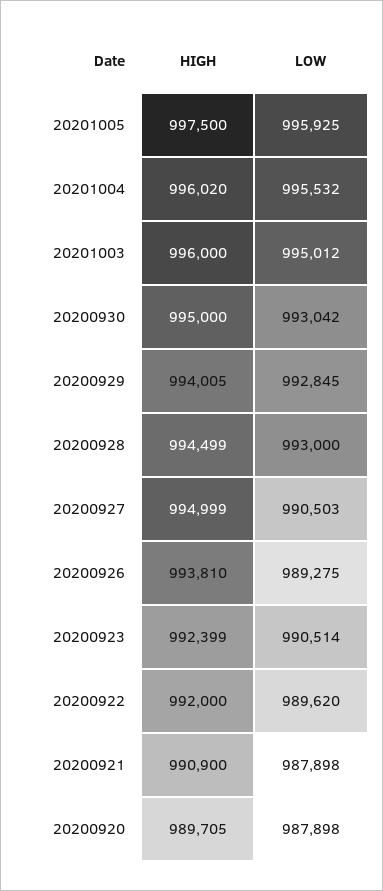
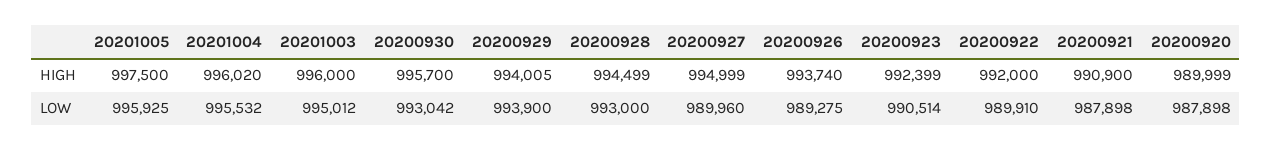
  {
    "HIGH": {
      "20201005": 997500,
      "20201004": 996020,
      "20201003": 996000,
-     "20200930": 995000,
+     "20200930": 995700,
      "20200929": 994005,
      "20200928": 994499,
      "20200927": 994999,
-     "20200926": 993810,
+     "20200926": 993740,
      "20200923": 992399,
      "20200922": 992000,
      "20200921": 990900,
-     "20200920": 989705
+     "20200920": 989999
    },
    "LOW": {
      "20201005": 995925,
      "20201004": 995532,
      "20201003": 995012,
      "20200930": 993042,
-     "20200929": 992845,
+     "20200929": 993900,
      "20200928": 993000,
-     "20200927": 990503,
+     "20200927": 989960,
      "20200926": 989275,
      "20200923": 990514,
-     "20200922": 989620,
+     "20200922": 989910,
      "20200921": 987898,
      "20200920": 987898
    }
  }

